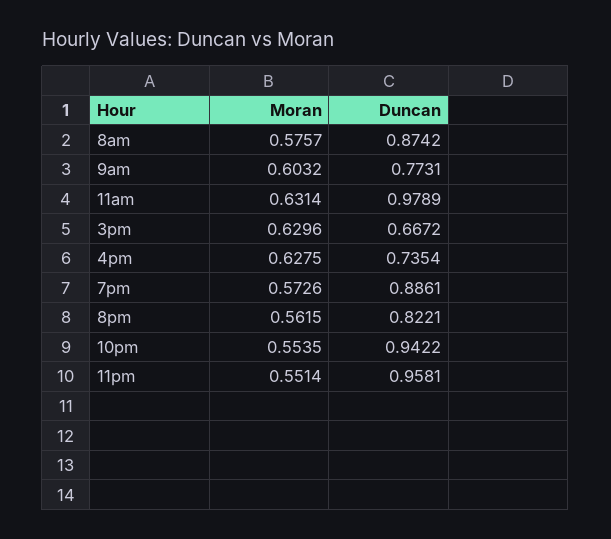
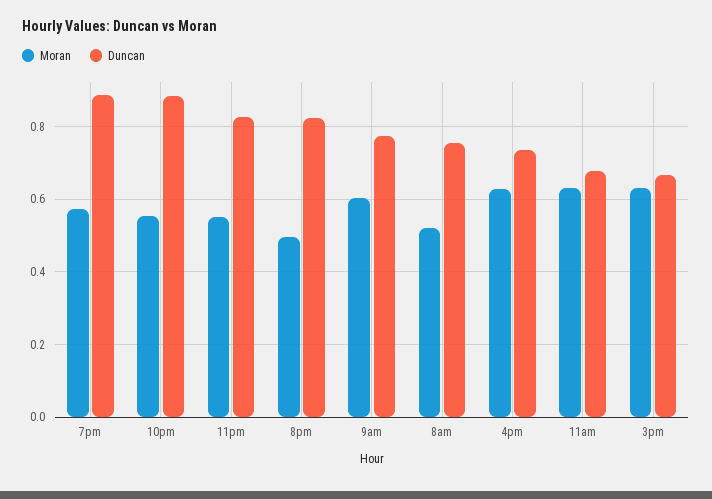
  {
    "Moran": {
-     "8am": 0.5757,
+     "8am": 0.52,
      "9am": 0.6032,
      "11am": 0.6314,
      "3pm": 0.6296,
      "4pm": 0.6275,
      "7pm": 0.5726,
-     "8pm": 0.5615,
+     "8pm": 0.5,
      "10pm": 0.5535,
      "11pm": 0.5514
    },
    "Duncan": {
-     "8am": 0.8742,
+     "8am": 0.76,
      "9am": 0.7731,
-     "11am": 0.9789,
+     "11am": 0.68,
      "3pm": 0.6672,
      "4pm": 0.7354,
      "7pm": 0.8861,
      "8pm": 0.8221,
-     "10pm": 0.9422,
+     "10pm": 0.88,
-     "11pm": 0.9581
+     "11pm": 0.82
    }
  }

